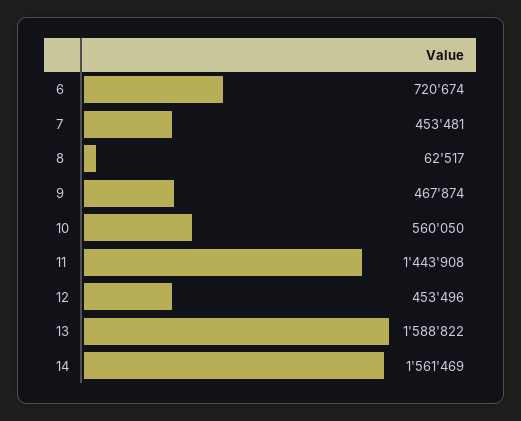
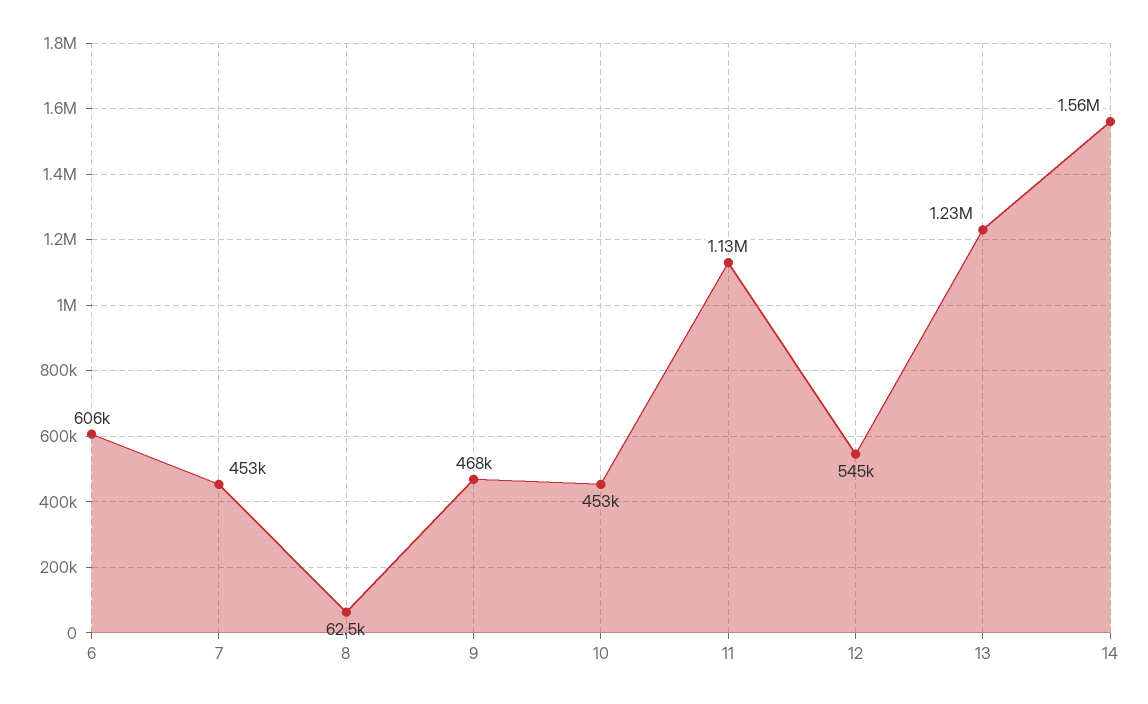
  {
-   "6": 720674,
+   "6": 606000,
    "7": 453481,
    "8": 62517,
    "9": 467874,
-   "10": 560050,
+   "10": 453000,
-   "11": 1443908,
+   "11": 1130000,
-   "12": 453496,
+   "12": 545000,
-   "13": 1588822,
+   "13": 1230000,
    "14": 1561469
  }

